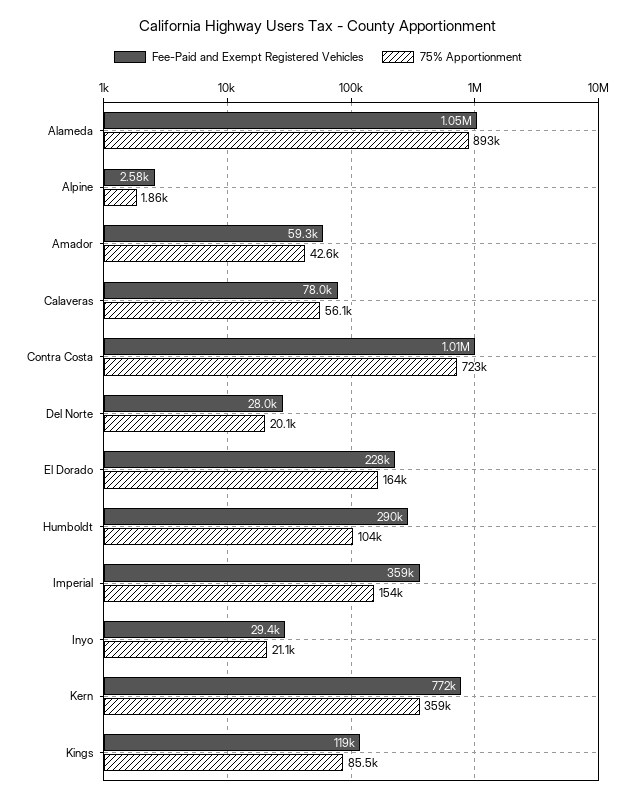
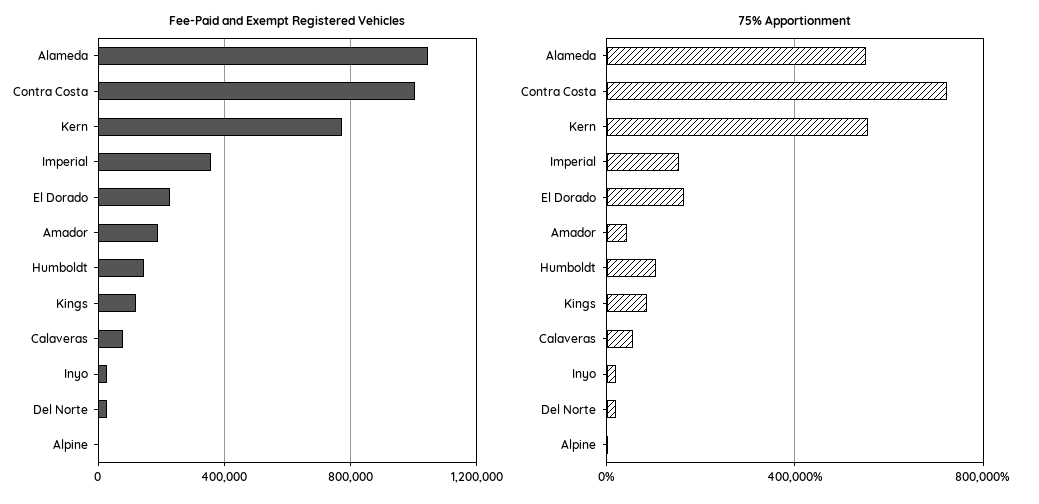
  {
    "Fee-Paid and Exempt Registered Vehicles": {
      "Alameda": 1050000,
      "Alpine": 2580,
-     "Amador": 59300,
+     "Amador": 200000,
      "Calaveras": 78000,
      "Contra Costa": 1010000,
      "Del Norte": 28000,
      "El Dorado": 228000,
-     "Humboldt": 290000,
+     "Humboldt": 150000,
      "Imperial": 359000,
      "Inyo": 29400,
      "Kern": 772000,
      "Kings": 119000
    },
    "75% Apportionment": {
-     "Alameda": 893000,
+     "Alameda": 550000,
      "Alpine": 1860,
      "Amador": 42600,
      "Calaveras": 56100,
      "Contra Costa": 723000,
      "Del Norte": 20100,
      "El Dorado": 164000,
      "Humboldt": 104000,
      "Imperial": 154000,
      "Inyo": 21100,
-     "Kern": 359000,
+     "Kern": 550000,
      "Kings": 85500
    }
  }

